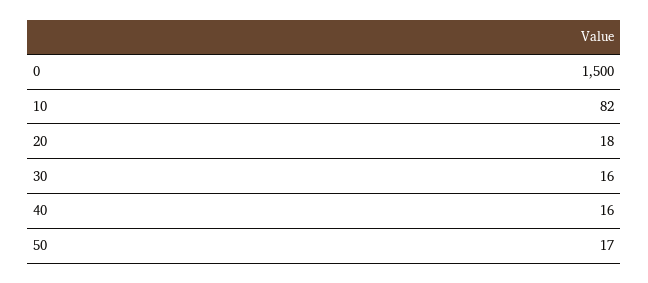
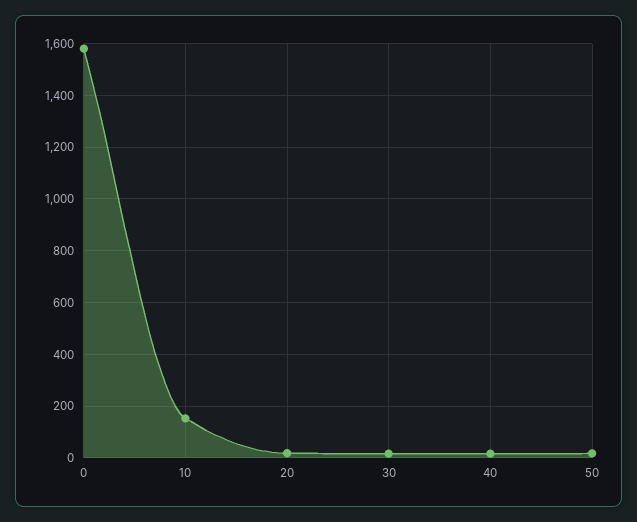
  {
-   "0": 1500,
+   "0": 1575,
-   "10": 82,
+   "10": 150,
    "20": 18,
    "30": 16,
    "40": 16,
    "50": 17
  }

